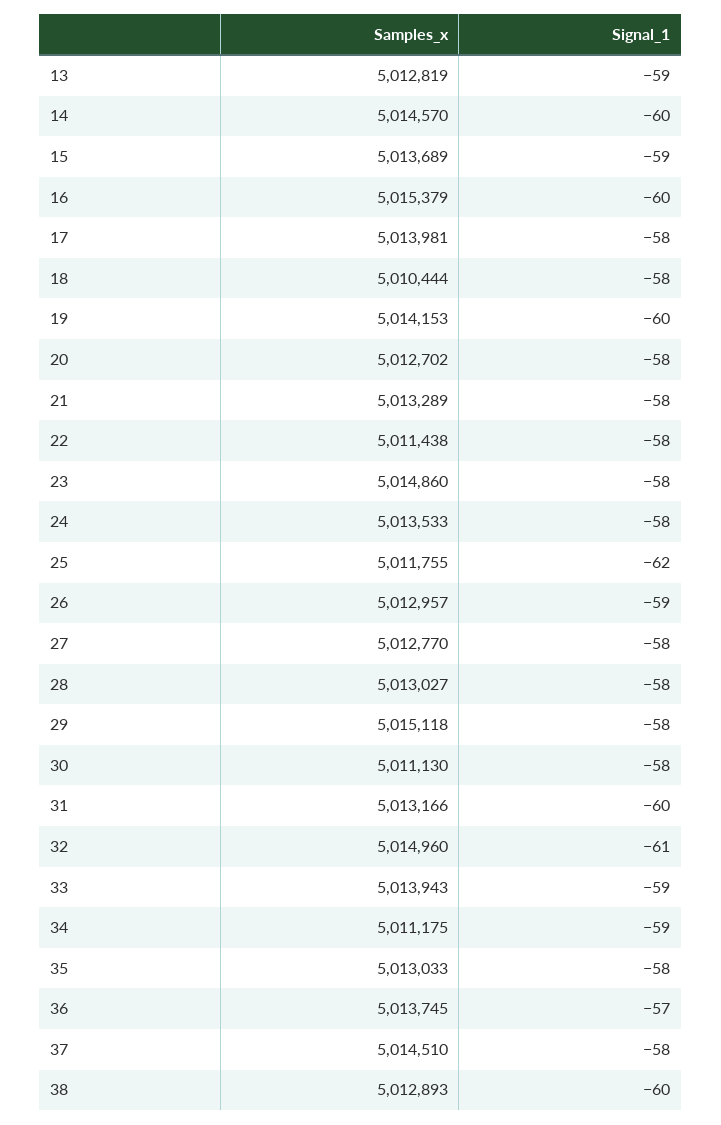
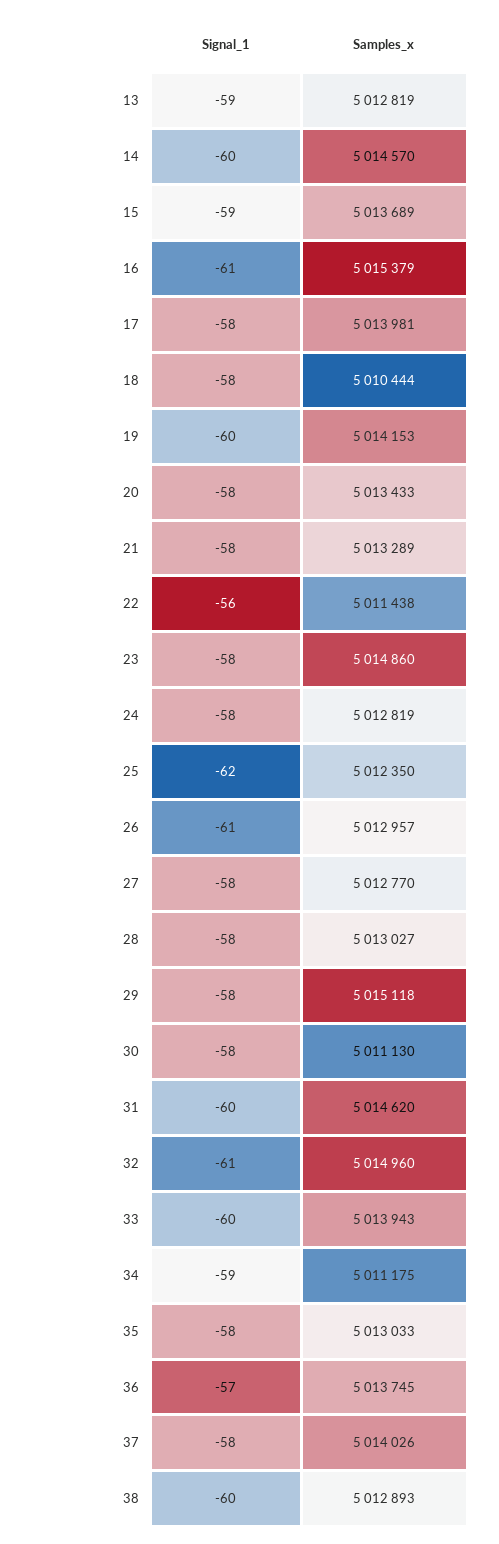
  {
    "Samples_x": {
      "13": 5012819,
      "14": 5014570,
      "15": 5013689,
      "16": 5015379,
      "17": 5013981,
      "18": 5010444,
      "19": 5014153,
-     "20": 5012702,
+     "20": 5013433,
      "21": 5013289,
      "22": 5011438,
      "23": 5014860,
-     "24": 5013533,
+     "24": 5012819,
-     "25": 5011755,
+     "25": 5012350,
      "26": 5012957,
      "27": 5012770,
      "28": 5013027,
      "29": 5015118,
      "30": 5011130,
-     "31": 5013166,
+     "31": 5014620,
      "32": 5014960,
      "33": 5013943,
      "34": 5011175,
      "35": 5013033,
      "36": 5013745,
-     "37": 5014510,
+     "37": 5014026,
      "38": 5012893
    },
    "Signal_1": {
      "13": -59,
      "14": -60,
      "15": -59,
-     "16": -60,
+     "16": -61,
      "17": -58,
      "18": -58,
      "19": -60,
      "20": -58,
      "21": -58,
-     "22": -58,
+     "22": -56,
      "23": -58,
      "24": -58,
      "25": -62,
-     "26": -59,
+     "26": -61,
      "27": -58,
      "28": -58,
      "29": -58,
      "30": -58,
      "31": -60,
      "32": -61,
-     "33": -59,
+     "33": -60,
      "34": -59,
      "35": -58,
      "36": -57,
      "37": -58,
      "38": -60
    }
  }

